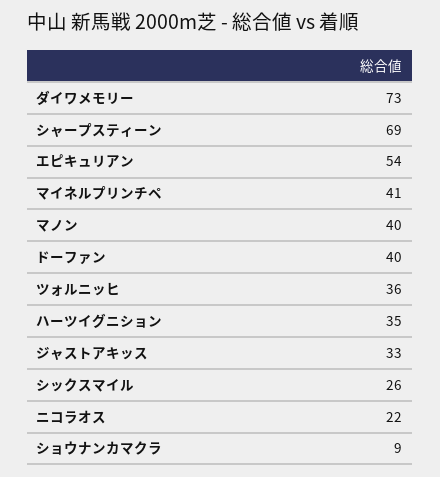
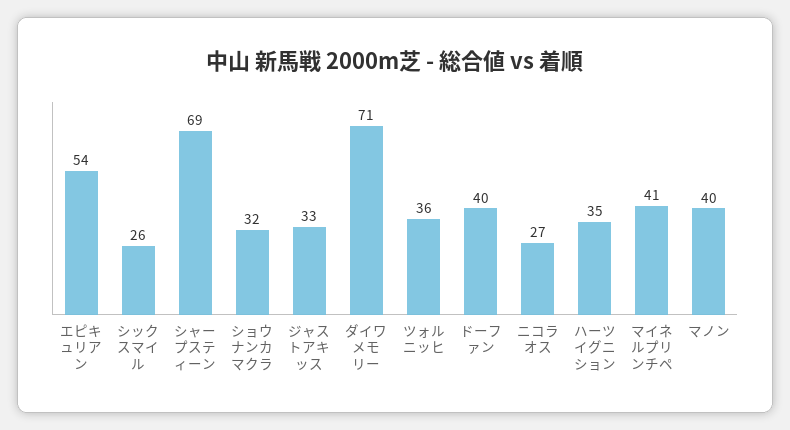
  {
-   "ダイワメモリー": 73,
+   "ダイワメモリー": 71,
    "シャープスティーン": 69,
    "エピキュリアン": 54,
    "マイネルプリンチペ": 41,
    "マノン": 40,
    "ドーファン": 40,
    "ツォルニッヒ": 36,
    "ハーツイグニション": 35,
    "ジャストアキッス": 33,
    "シックスマイル": 26,
-   "ニコラオス": 22,
+   "ニコラオス": 27,
-   "ショウナンカマクラ": 9
+   "ショウナンカマクラ": 32
  }

